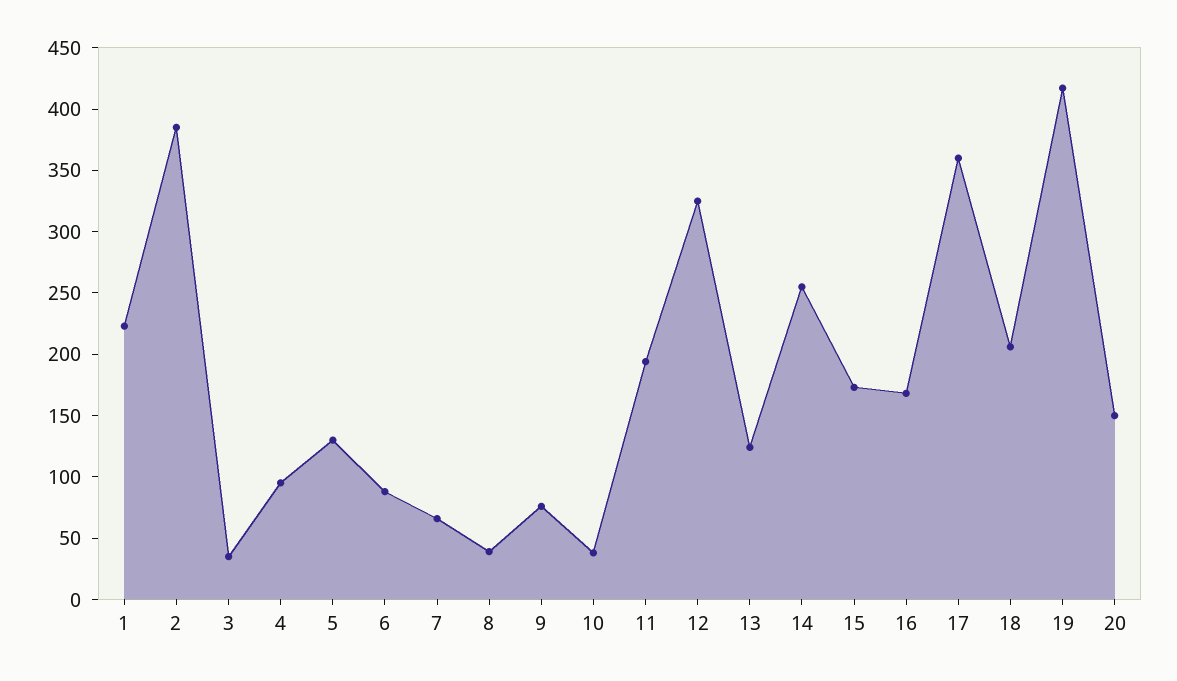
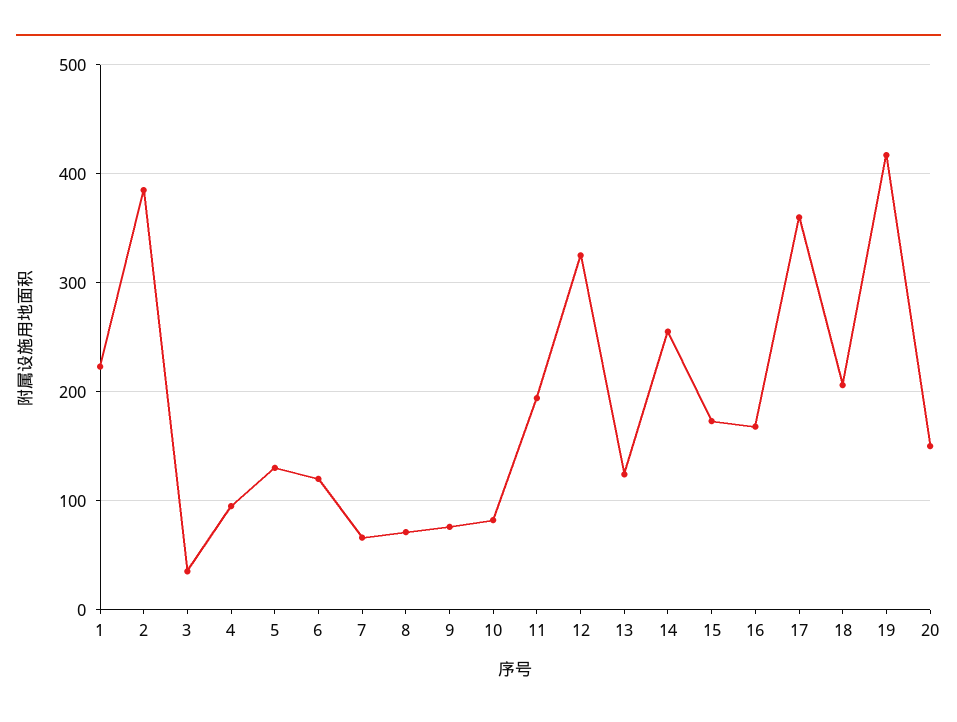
  {
    "1": 220,
    "2": 390,
    "3": 40,
    "4": 100,
    "5": 130,
-   "6": 90,
+   "6": 120,
    "7": 70,
-   "8": 40,
+   "8": 70,
    "9": 80,
-   "10": 40,
+   "10": 80,
    "11": 190,
    "12": 330,
    "13": 120,
    "14": 260,
    "15": 170,
    "16": 170,
    "17": 360,
    "18": 210,
    "19": 420,
    "20": 150
  }

